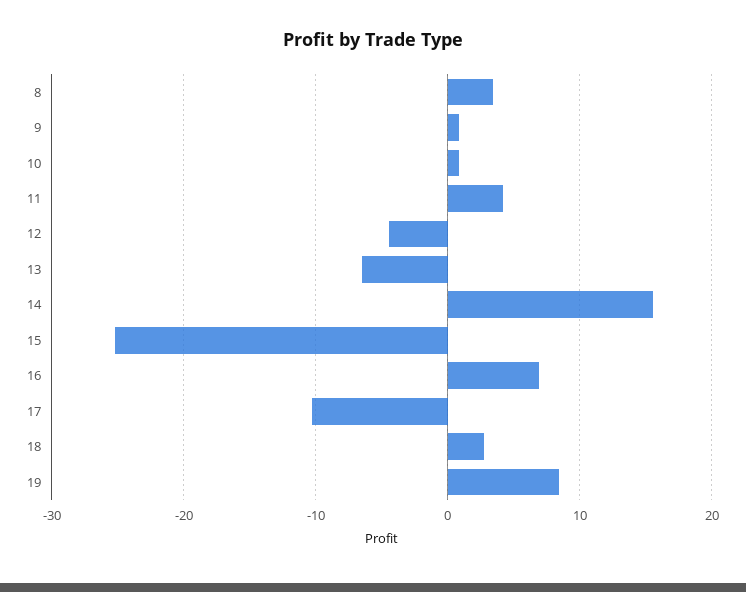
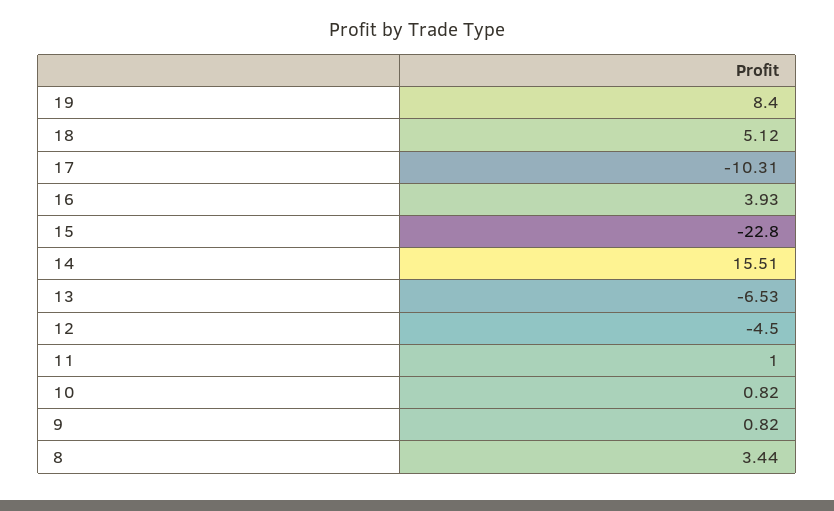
  {
    "8": 3.44,
    "9": 0.82,
    "10": 0.82,
-   "11": 4,
+   "11": 1,
    "12": -4.5,
    "13": -6.53,
    "14": 15.51,
-   "15": -25,
+   "15": -22.8,
-   "16": 7,
+   "16": 3.93,
    "17": -10.31,
-   "18": 3,
+   "18": 5.12,
    "19": 8.4
  }

